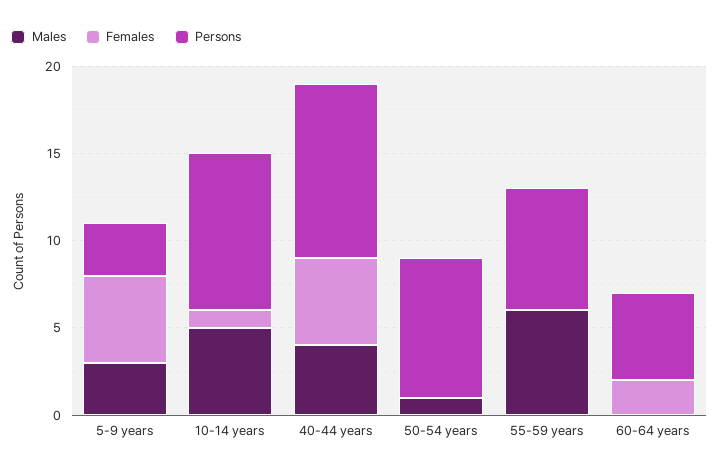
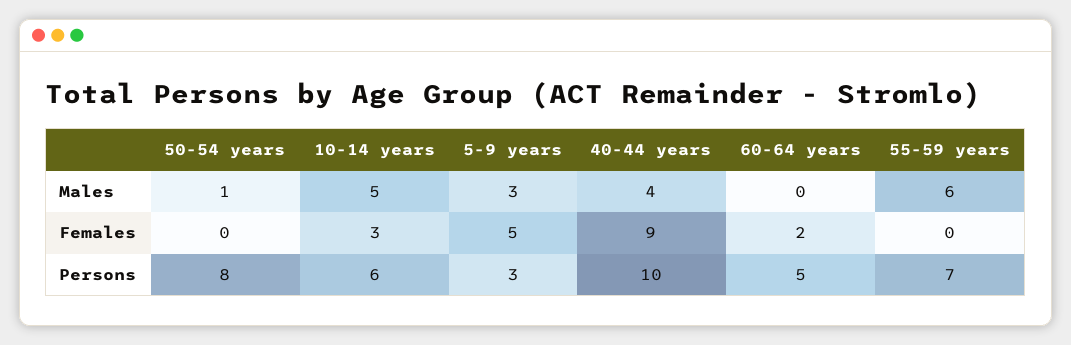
  {
    "Males": {
      "5-9 years": 3,
      "10-14 years": 5,
      "40-44 years": 4,
      "50-54 years": 1,
      "55-59 years": 6,
      "60-64 years": 0
    },
    "Females": {
      "5-9 years": 5,
-     "10-14 years": 1,
+     "10-14 years": 3,
-     "40-44 years": 5,
+     "40-44 years": 9,
      "50-54 years": 0,
      "55-59 years": 0,
      "60-64 years": 2
    },
    "Persons": {
      "5-9 years": 3,
-     "10-14 years": 9,
+     "10-14 years": 6,
      "40-44 years": 10,
      "50-54 years": 8,
      "55-59 years": 7,
      "60-64 years": 5
    }
  }

